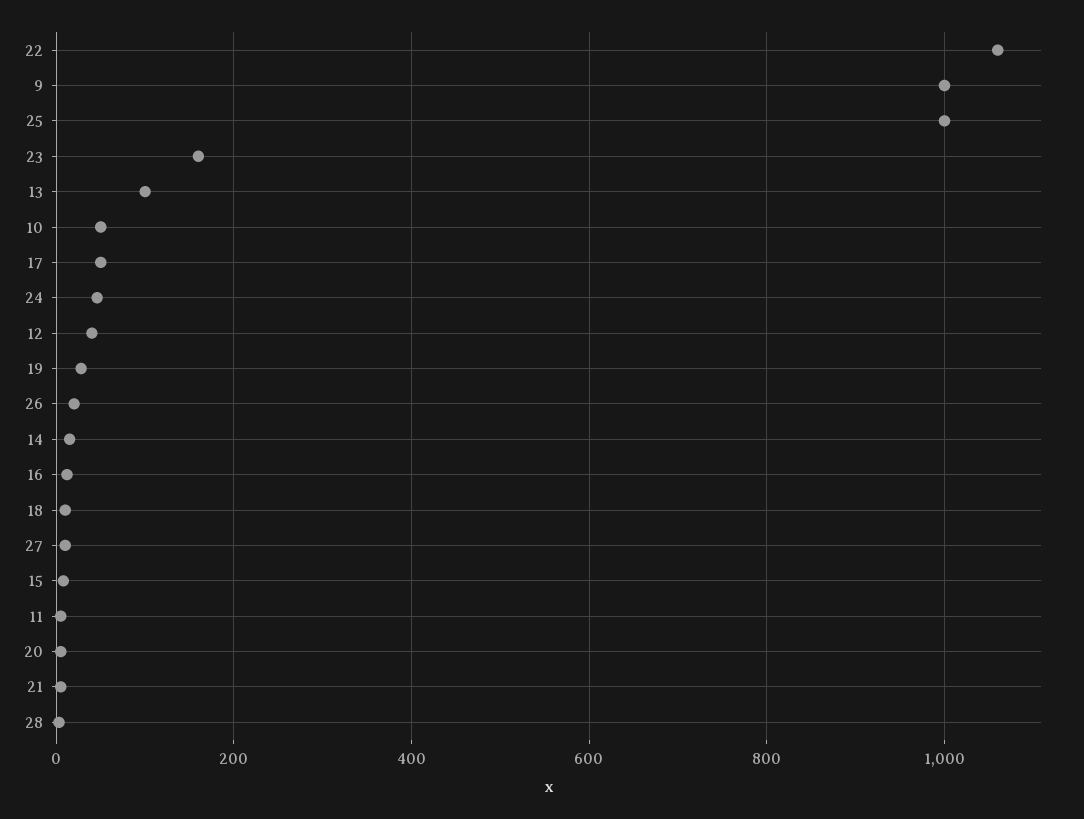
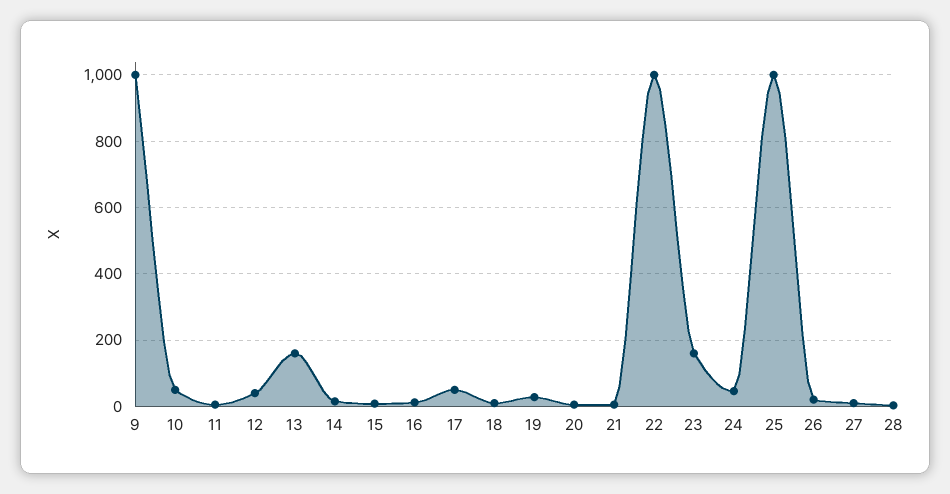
  {
-   "22": 1060,
+   "22": 1000,
    "9": 1000,
    "25": 1000,
    "23": 160,
-   "13": 100,
+   "13": 160,
    "10": 60,
    "17": 60,
    "24": 40,
    "12": 40,
    "19": 20,
    "26": 20,
    "14": 20,
    "16": 20,
    "18": 20,
    "27": 20,
    "15": 0,
    "11": 0,
    "20": 0,
    "21": 0,
    "28": 0
  }

